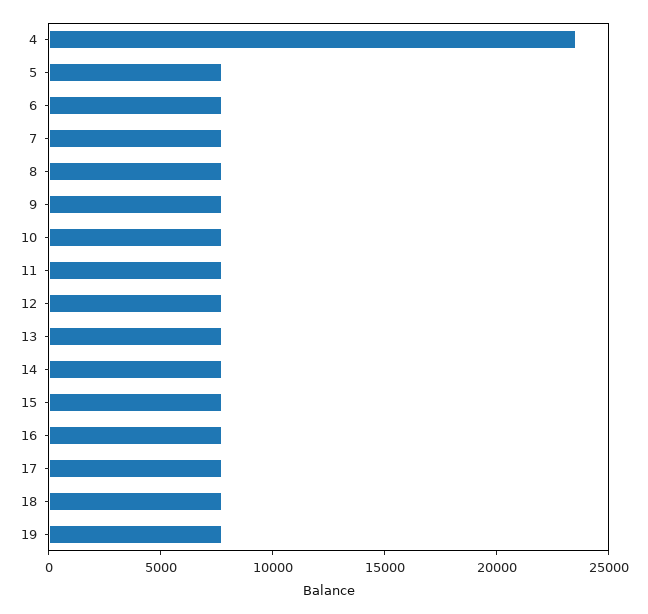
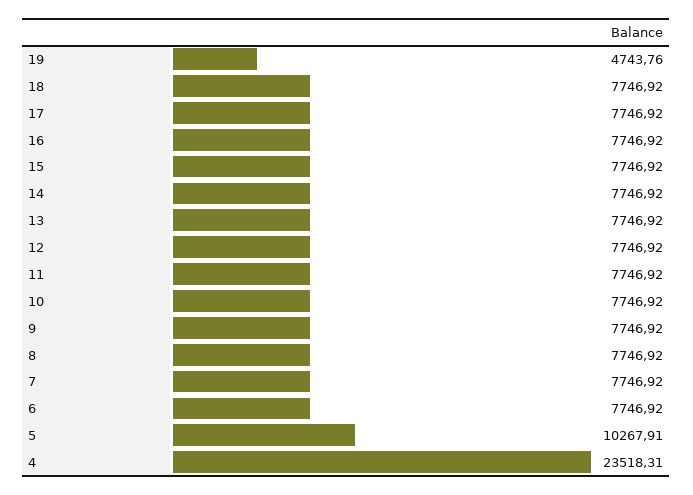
  {
    "4": 23518.31,
-   "5": 8000,
+   "5": 10267.91,
    "6": 7746.92,
    "7": 7746.92,
    "8": 7746.92,
    "9": 7746.92,
    "10": 7746.92,
    "11": 7746.92,
    "12": 7746.92,
    "13": 7746.92,
    "14": 7746.92,
    "15": 7746.92,
    "16": 7746.92,
    "17": 7746.92,
    "18": 7746.92,
-   "19": 8000
+   "19": 4743.76
  }

